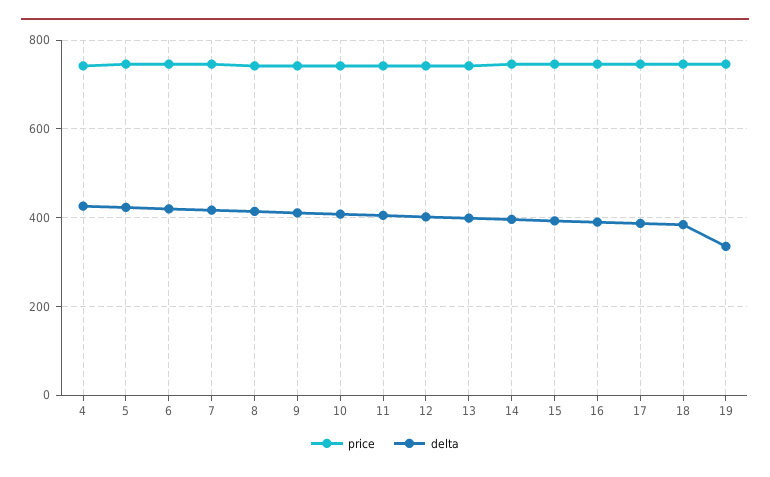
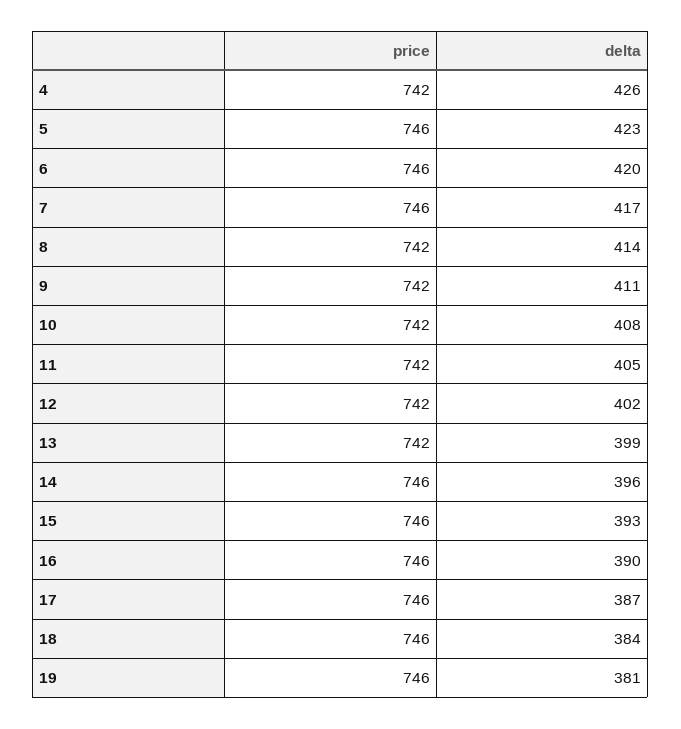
  {
    "price": {
      "4": 742,
      "5": 746,
      "6": 746,
      "7": 746,
      "8": 742,
      "9": 742,
      "10": 742,
      "11": 742,
      "12": 742,
      "13": 742,
      "14": 746,
      "15": 746,
      "16": 746,
      "17": 746,
      "18": 746,
      "19": 746
    },
    "delta": {
      "4": 426,
      "5": 423,
      "6": 420,
      "7": 417,
      "8": 414,
      "9": 411,
      "10": 408,
      "11": 405,
      "12": 402,
      "13": 399,
      "14": 396,
      "15": 393,
      "16": 390,
      "17": 387,
      "18": 384,
-     "19": 340
+     "19": 381
    }
  }

